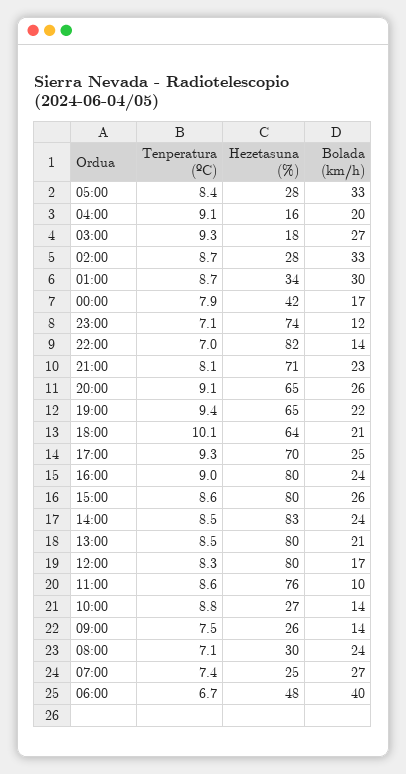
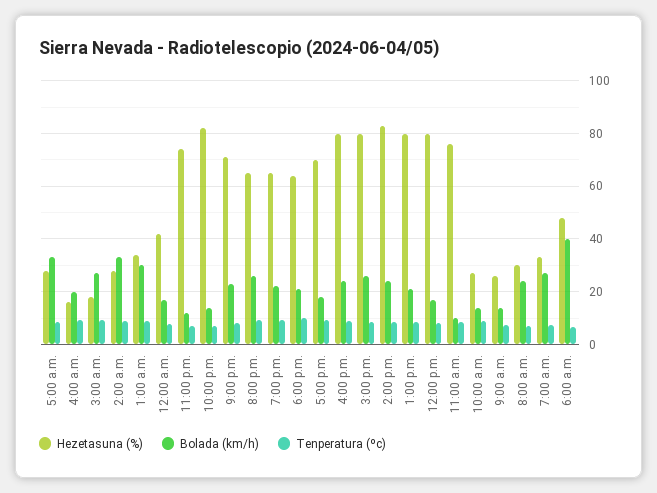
  {
    "Tenperatura (ºC)": {
      "05:00": 8.4,
      "04:00": 9.1,
      "03:00": 9.3,
      "02:00": 8.7,
      "01:00": 8.7,
      "00:00": 7.9,
      "23:00": 7.1,
      "22:00": 7,
      "21:00": 8.1,
      "20:00": 9.1,
      "19:00": 9.4,
      "18:00": 10.1,
      "17:00": 9.3,
      "16:00": 9,
      "15:00": 8.6,
      "14:00": 8.5,
      "13:00": 8.5,
      "12:00": 8.3,
      "11:00": 8.6,
      "10:00": 8.8,
      "09:00": 7.5,
      "08:00": 7.1,
      "07:00": 7.4,
      "06:00": 6.7
    },
    "Hezetasuna (%)": {
      "05:00": 28,
      "04:00": 16,
      "03:00": 18,
      "02:00": 28,
      "01:00": 34,
      "00:00": 42,
      "23:00": 74,
      "22:00": 82,
      "21:00": 71,
      "20:00": 65,
      "19:00": 65,
      "18:00": 64,
      "17:00": 70,
      "16:00": 80,
      "15:00": 80,
      "14:00": 83,
      "13:00": 80,
      "12:00": 80,
      "11:00": 76,
      "10:00": 27,
      "09:00": 26,
      "08:00": 30,
-     "07:00": 25,
+     "07:00": 32.5,
      "06:00": 48
    },
    "Bolada (km/h)": {
      "05:00": 33,
      "04:00": 20,
      "03:00": 27,
      "02:00": 33,
      "01:00": 30,
      "00:00": 17,
      "23:00": 12,
      "22:00": 14,
      "21:00": 23,
      "20:00": 26,
      "19:00": 22,
      "18:00": 21,
-     "17:00": 25,
+     "17:00": 17.5,
      "16:00": 24,
      "15:00": 26,
      "14:00": 24,
      "13:00": 21,
      "12:00": 17,
      "11:00": 10,
      "10:00": 14,
      "09:00": 14,
      "08:00": 24,
      "07:00": 27,
      "06:00": 40
    }
  }

